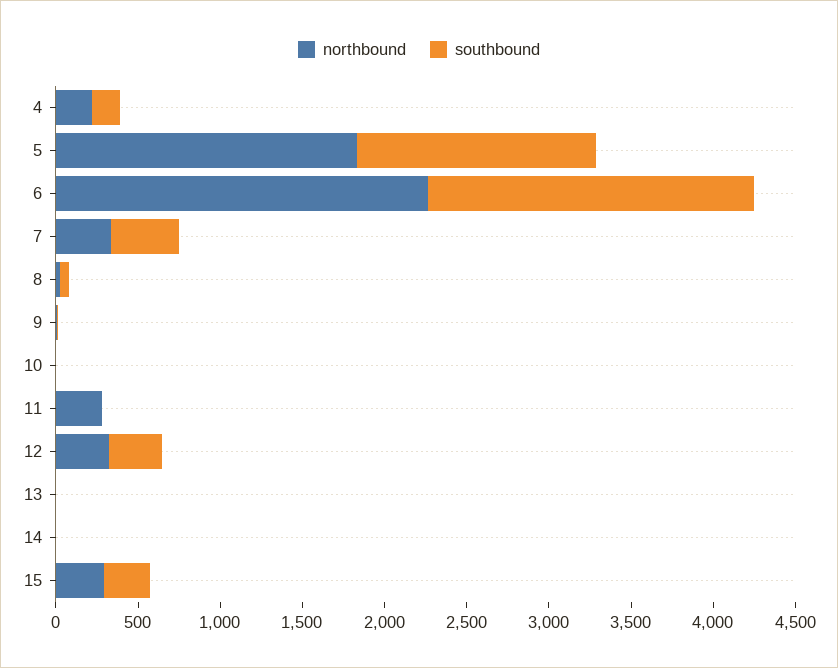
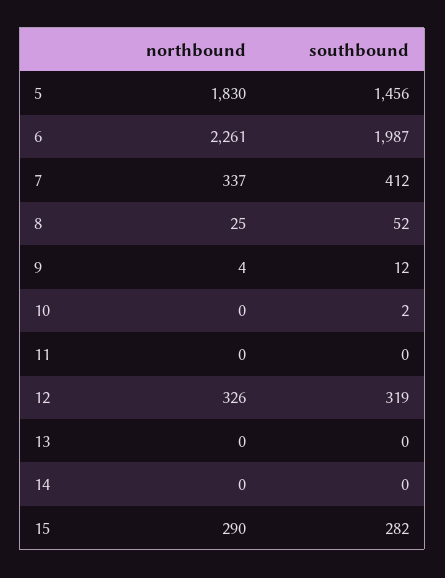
  {
    "northbound": {
-     "4": 200,
      "5": 1830,
      "6": 2261,
      "7": 337,
      "8": 25,
      "9": 4,
      "10": 0,
-     "11": 300,
+     "11": 0,
      "12": 326,
      "13": 0,
      "14": 0,
      "15": 290
    },
    "southbound": {
-     "4": 200,
      "5": 1456,
      "6": 1987,
      "7": 412,
      "8": 52,
      "9": 12,
      "10": 2,
      "11": 0,
      "12": 319,
      "13": 0,
      "14": 0,
      "15": 282
    }
  }

